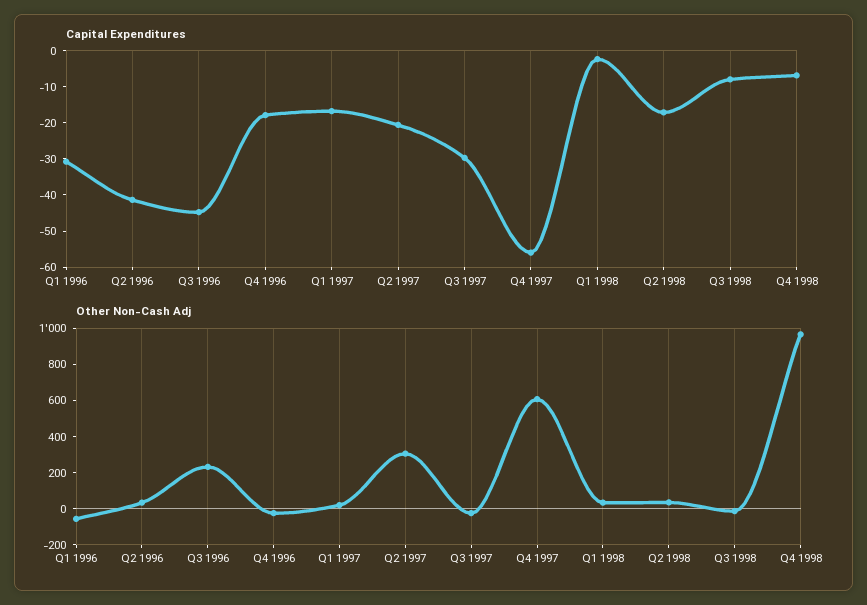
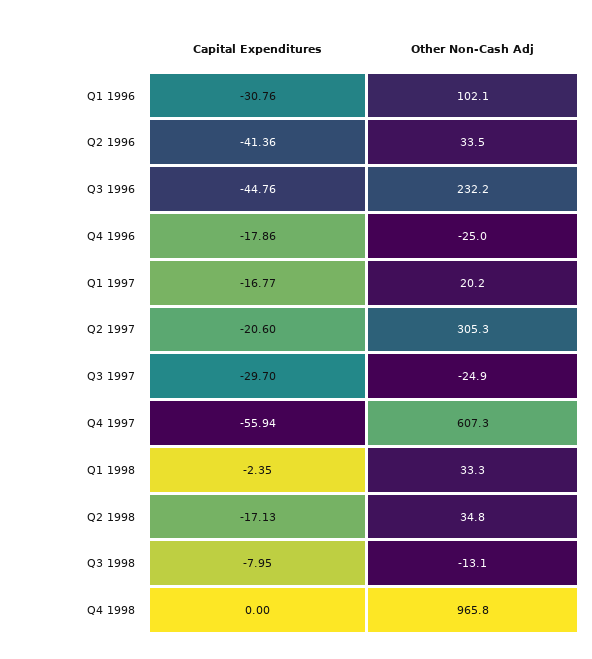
  {
    "Capital Expenditures": {
      "Q1 1996": -30.76,
      "Q2 1996": -41.36,
      "Q3 1996": -44.76,
      "Q4 1996": -17.86,
      "Q1 1997": -16.77,
      "Q2 1997": -20.6,
      "Q3 1997": -29.7,
      "Q4 1997": -55.94,
      "Q1 1998": -2.35,
      "Q2 1998": -17.13,
      "Q3 1998": -7.95,
-     "Q4 1998": -7.5
+     "Q4 1998": 0
    },
    "Other Non-Cash Adj": {
-     "Q1 1996": -50,
+     "Q1 1996": 102.1,
      "Q2 1996": 33.5,
      "Q3 1996": 232.2,
      "Q4 1996": -25,
      "Q1 1997": 20.2,
      "Q2 1997": 305.3,
      "Q3 1997": -24.9,
      "Q4 1997": 607.3,
      "Q1 1998": 33.3,
      "Q2 1998": 34.8,
      "Q3 1998": -13.1,
      "Q4 1998": 965.8
    }
  }

